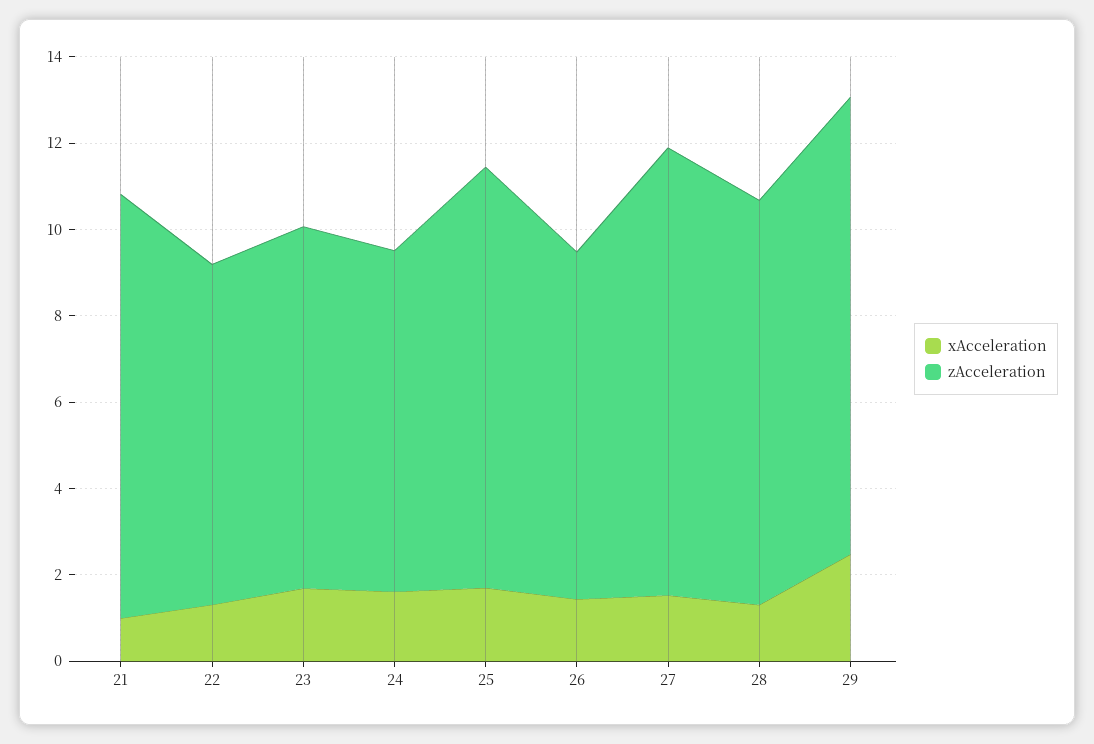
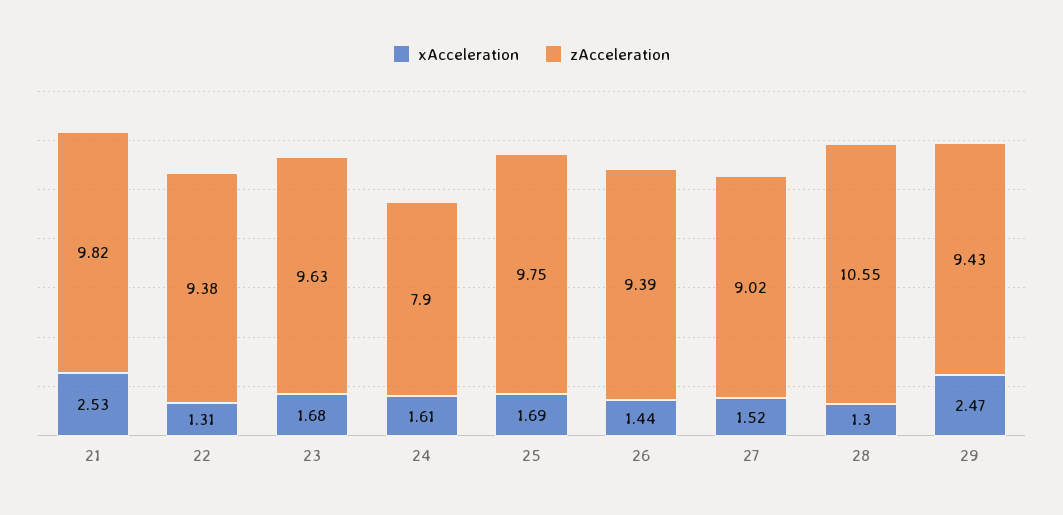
  {
    "xAcceleration": {
-     "21": 1,
+     "21": 2.53,
      "22": 1.31,
      "23": 1.68,
      "24": 1.61,
      "25": 1.69,
      "26": 1.44,
      "27": 1.52,
      "28": 1.3,
      "29": 2.47
    },
    "zAcceleration": {
      "21": 9.82,
-     "22": 8,
+     "22": 9.38,
-     "23": 8.5,
+     "23": 9.63,
      "24": 7.9,
      "25": 9.75,
-     "26": 8,
+     "26": 9.39,
-     "27": 10.5,
+     "27": 9.02,
-     "28": 9.5,
+     "28": 10.55,
-     "29": 10.5
+     "29": 9.43
    }
  }

